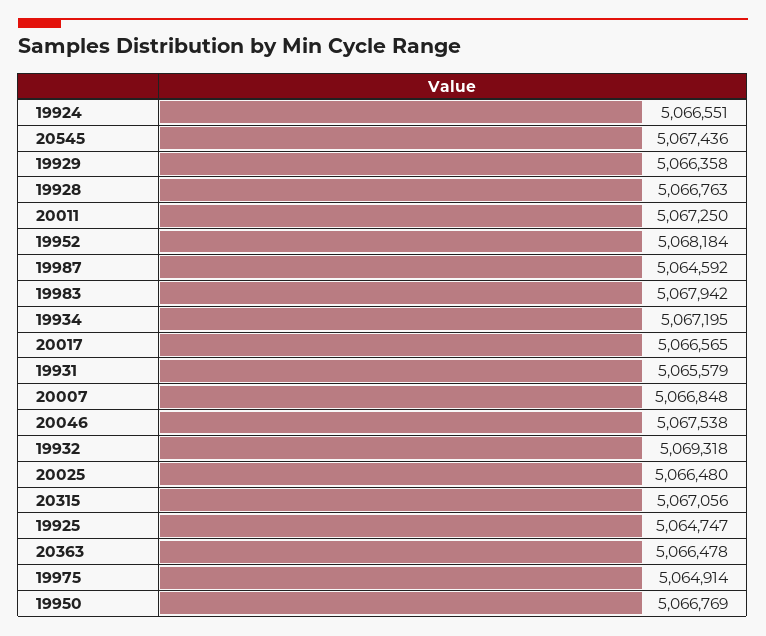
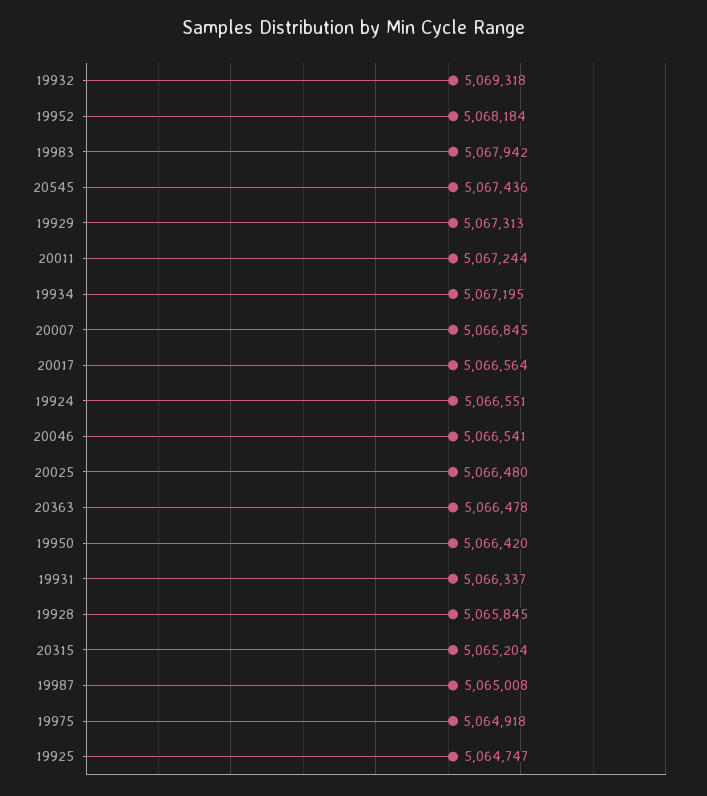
  {
    "19924": 5066551,
    "20545": 5067436,
-   "19929": 5066358,
+   "19929": 5067313,
-   "19928": 5066763,
+   "19928": 5065845,
-   "20011": 5067250,
+   "20011": 5067244,
    "19952": 5068184,
-   "19987": 5064592,
+   "19987": 5065008,
    "19983": 5067942,
    "19934": 5067195,
-   "20017": 5066565,
+   "20017": 5066564,
-   "19931": 5065579,
+   "19931": 5066337,
-   "20007": 5066848,
+   "20007": 5066845,
-   "20046": 5067538,
+   "20046": 5066541,
    "19932": 5069318,
    "20025": 5066480,
-   "20315": 5067056,
+   "20315": 5065204,
    "19925": 5064747,
    "20363": 5066478,
-   "19975": 5064914,
+   "19975": 5064918,
-   "19950": 5066769
+   "19950": 5066420
  }

